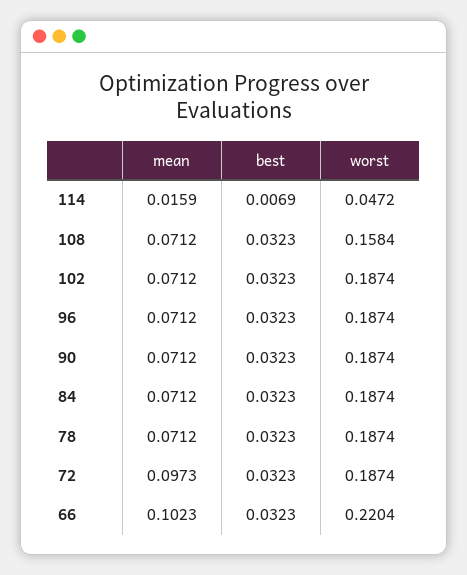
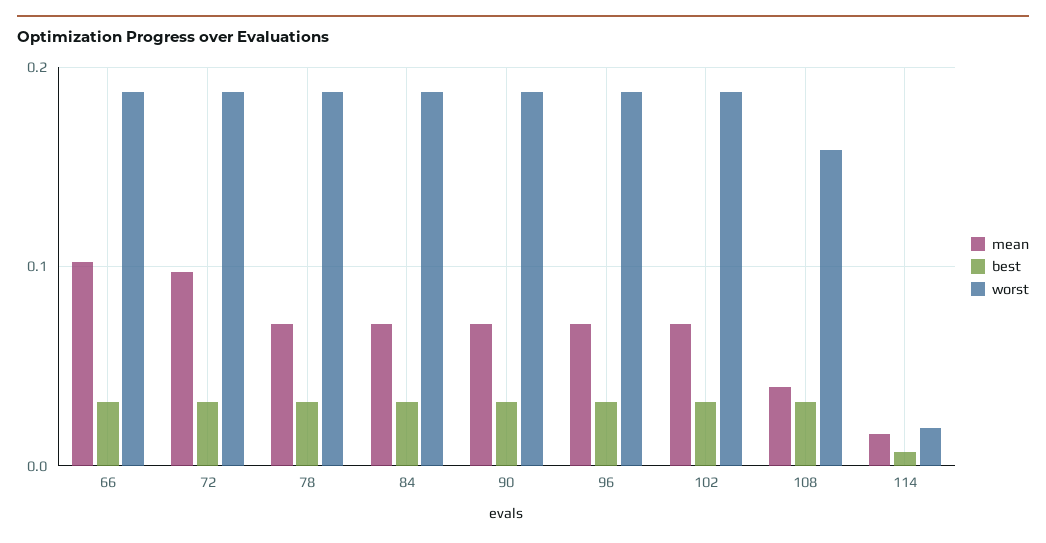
  {
    "mean": {
      "114": 0.0159,
-     "108": 0.0712,
+     "108": 0.04,
      "102": 0.0712,
      "96": 0.0712,
      "90": 0.0712,
      "84": 0.0712,
      "78": 0.0712,
      "72": 0.0973,
      "66": 0.1023
    },
    "best": {
      "114": 0.0069,
      "108": 0.0323,
      "102": 0.0323,
      "96": 0.0323,
      "90": 0.0323,
      "84": 0.0323,
      "78": 0.0323,
      "72": 0.0323,
      "66": 0.0323
    },
    "worst": {
-     "114": 0.0472,
+     "114": 0.02,
      "108": 0.1584,
      "102": 0.1874,
      "96": 0.1874,
      "90": 0.1874,
      "84": 0.1874,
      "78": 0.1874,
      "72": 0.1874,
-     "66": 0.2204
+     "66": 0.19
    }
  }

